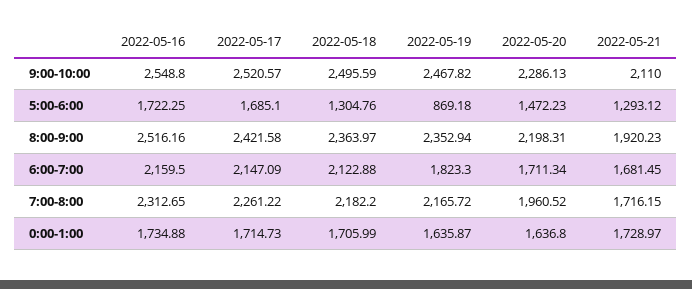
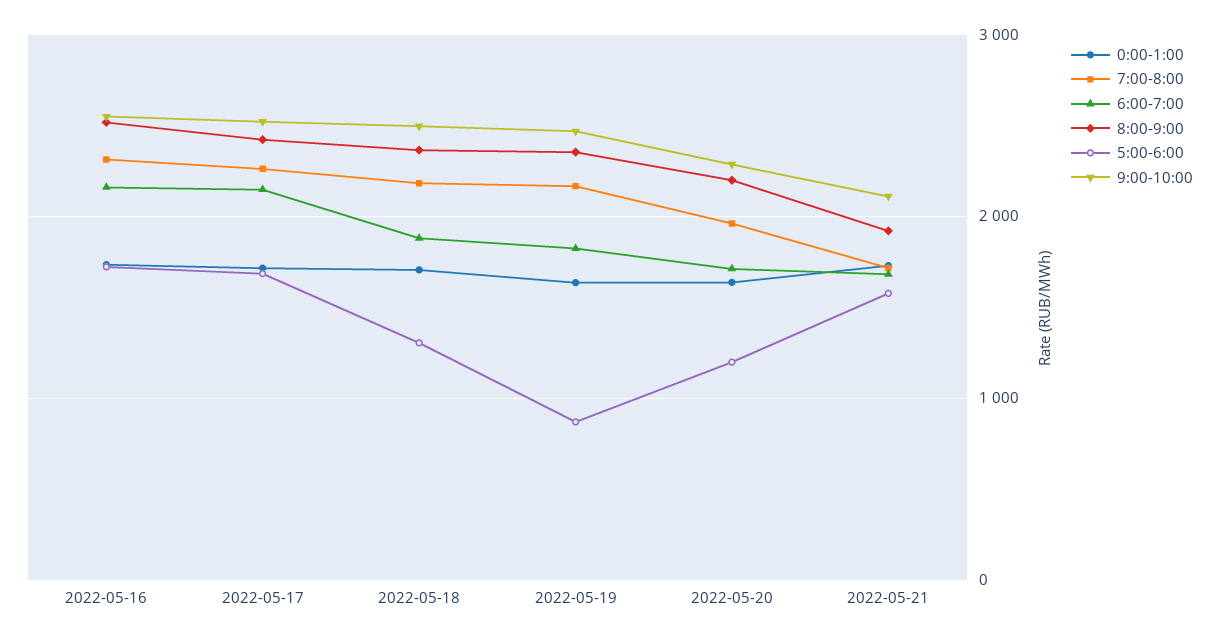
  {
    "9:00-10:00": {
      "2022-05-16": 2548.8,
      "2022-05-17": 2520.57,
      "2022-05-18": 2495.59,
      "2022-05-19": 2467.82,
      "2022-05-20": 2286.13,
      "2022-05-21": 2110
    },
    "5:00-6:00": {
      "2022-05-16": 1722.25,
      "2022-05-17": 1685.1,
      "2022-05-18": 1304.76,
      "2022-05-19": 869.18,
-     "2022-05-20": 1472.23,
+     "2022-05-20": 1200,
-     "2022-05-21": 1293.12
+     "2022-05-21": 1600
    },
    "8:00-9:00": {
      "2022-05-16": 2516.16,
      "2022-05-17": 2421.58,
      "2022-05-18": 2363.97,
      "2022-05-19": 2352.94,
      "2022-05-20": 2198.31,
      "2022-05-21": 1920.23
    },
    "6:00-7:00": {
      "2022-05-16": 2159.5,
      "2022-05-17": 2147.09,
-     "2022-05-18": 2122.88,
+     "2022-05-18": 1900,
      "2022-05-19": 1823.3,
      "2022-05-20": 1711.34,
      "2022-05-21": 1681.45
    },
    "7:00-8:00": {
      "2022-05-16": 2312.65,
      "2022-05-17": 2261.22,
      "2022-05-18": 2182.2,
      "2022-05-19": 2165.72,
      "2022-05-20": 1960.52,
      "2022-05-21": 1716.15
    },
    "0:00-1:00": {
      "2022-05-16": 1734.88,
      "2022-05-17": 1714.73,
      "2022-05-18": 1705.99,
      "2022-05-19": 1635.87,
      "2022-05-20": 1636.8,
      "2022-05-21": 1728.97
    }
  }

